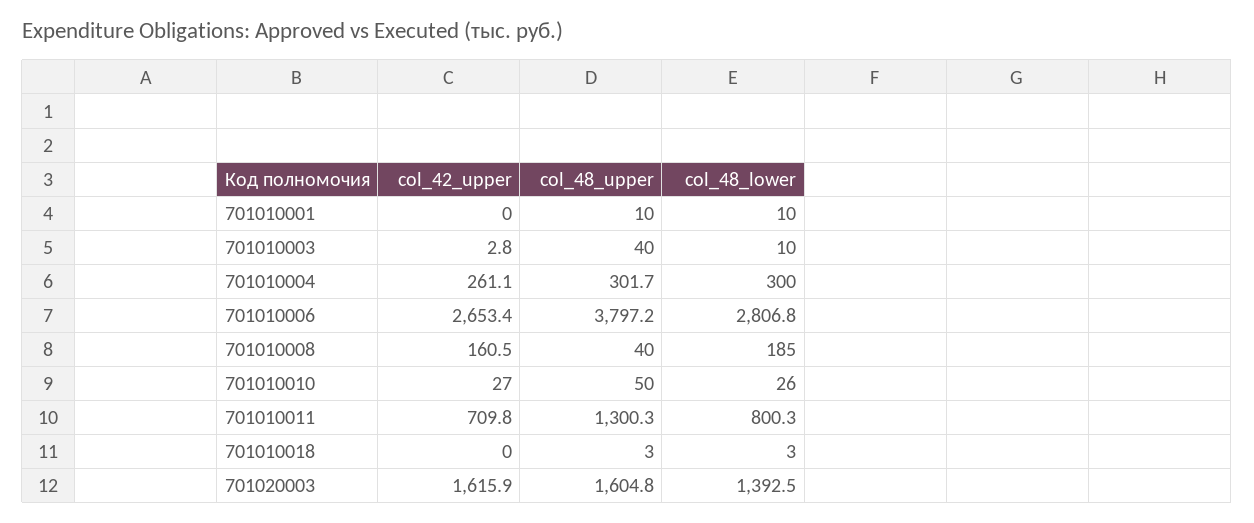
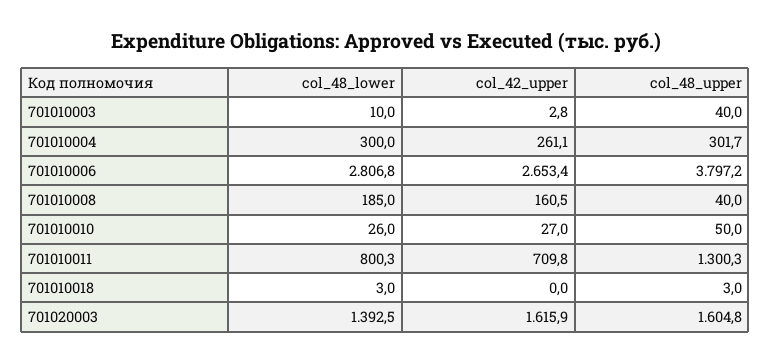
  {
    "col_42_upper": {
-     "701010001": 0,
      "701010003": 2.8,
      "701010004": 261.1,
      "701010006": 2653.4,
      "701010008": 160.5,
      "701010010": 27,
      "701010011": 709.8,
      "701010018": 0,
      "701020003": 1615.9
    },
    "col_48_upper": {
-     "701010001": 10,
      "701010003": 40,
      "701010004": 301.7,
      "701010006": 3797.2,
      "701010008": 40,
      "701010010": 50,
      "701010011": 1300.3,
      "701010018": 3,
      "701020003": 1604.8
    },
    "col_48_lower": {
-     "701010001": 10,
      "701010003": 10,
      "701010004": 300,
      "701010006": 2806.8,
      "701010008": 185,
      "701010010": 26,
      "701010011": 800.3,
      "701010018": 3,
      "701020003": 1392.5
    }
  }

